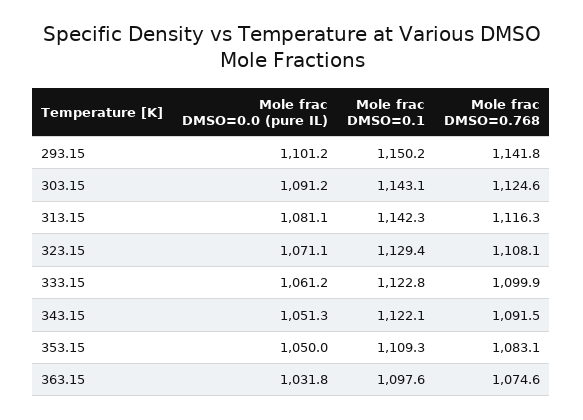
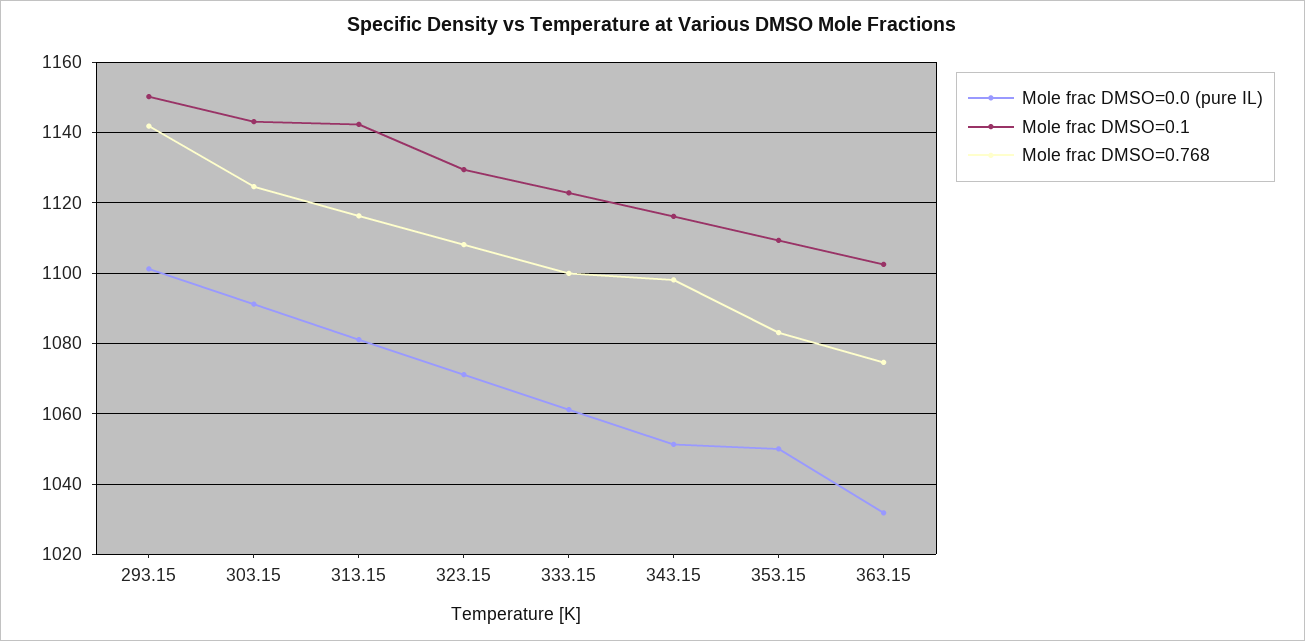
  {
    "Mole frac DMSO=0.0 (pure IL)": {
      "293.15": 1101.2,
      "303.15": 1091.2,
      "313.15": 1081.1,
      "323.15": 1071.1,
      "333.15": 1061.2,
      "343.15": 1051.3,
      "353.15": 1050,
      "363.15": 1031.8
    },
    "Mole frac DMSO=0.1": {
      "293.15": 1150.2,
      "303.15": 1143.1,
      "313.15": 1142.3,
      "323.15": 1129.4,
      "333.15": 1122.8,
-     "343.15": 1122.1,
+     "343.15": 1116,
      "353.15": 1109.3,
-     "363.15": 1097.6
+     "363.15": 1102
    },
    "Mole frac DMSO=0.768": {
      "293.15": 1141.8,
      "303.15": 1124.6,
      "313.15": 1116.3,
      "323.15": 1108.1,
      "333.15": 1099.9,
-     "343.15": 1091.5,
+     "343.15": 1098,
      "353.15": 1083.1,
      "363.15": 1074.6
    }
  }

